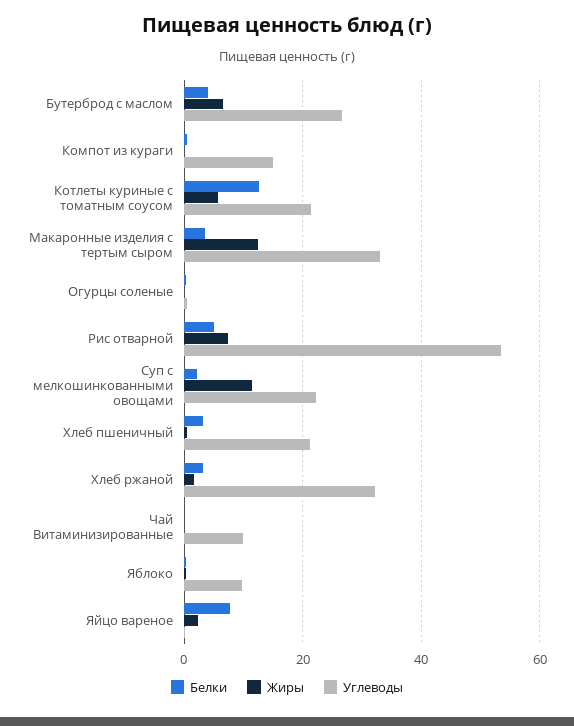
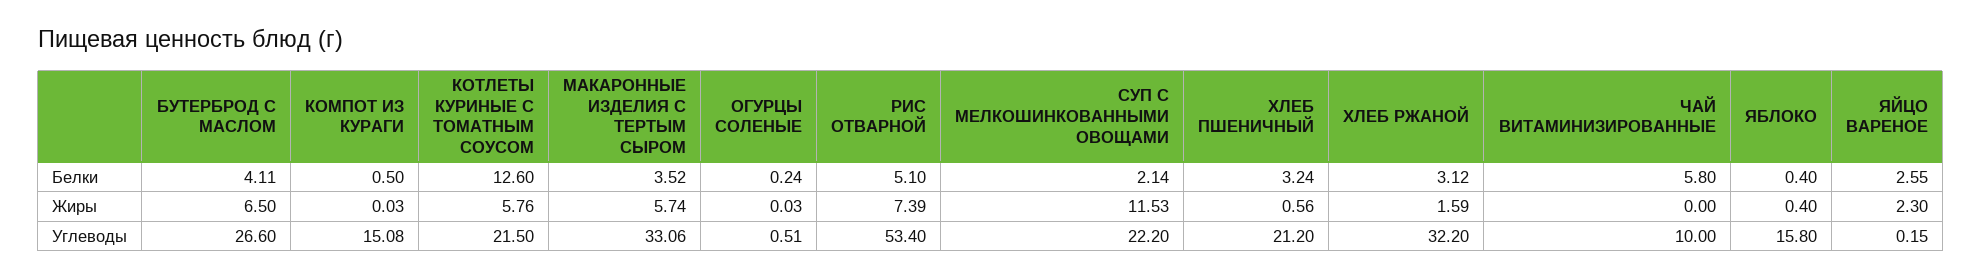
  {
    "Белки": {
      "Бутерброд с маслом": 4.11,
      "Компот из кураги": 0.5,
      "Котлеты куриные с томатным соусом": 12.6,
      "Макаронные изделия с тертым сыром": 3.52,
      "Огурцы соленые": 0.24,
      "Рис отварной": 5.1,
      "Суп с мелкошинкованными овощами": 2.14,
      "Хлеб пшеничный": 3.24,
      "Хлеб ржаной": 3.12,
-     "Чай Витаминизированные": 0,
+     "Чай Витаминизированные": 5.8,
      "Яблоко": 0.4,
-     "Яйцо вареное": 8
+     "Яйцо вареное": 2.55
    },
    "Жиры": {
      "Бутерброд с маслом": 6.5,
      "Компот из кураги": 0.03,
      "Котлеты куриные с томатным соусом": 5.76,
-     "Макаронные изделия с тертым сыром": 12,
+     "Макаронные изделия с тертым сыром": 5.74,
      "Огурцы соленые": 0.03,
      "Рис отварной": 7.39,
      "Суп с мелкошинкованными овощами": 11.53,
      "Хлеб пшеничный": 0.56,
      "Хлеб ржаной": 1.59,
      "Чай Витаминизированные": 0,
      "Яблоко": 0.4,
      "Яйцо вареное": 2.3
    },
    "Углеводы": {
      "Бутерброд с маслом": 26.6,
      "Компот из кураги": 15.08,
      "Котлеты куриные с томатным соусом": 21.5,
      "Макаронные изделия с тертым сыром": 33.06,
      "Огурцы соленые": 0.51,
      "Рис отварной": 53.4,
      "Суп с мелкошинкованными овощами": 22.2,
      "Хлеб пшеничный": 21.2,
      "Хлеб ржаной": 32.2,
      "Чай Витаминизированные": 10,
-     "Яблоко": 10,
+     "Яблоко": 15.8,
      "Яйцо вареное": 0.15
    }
  }

